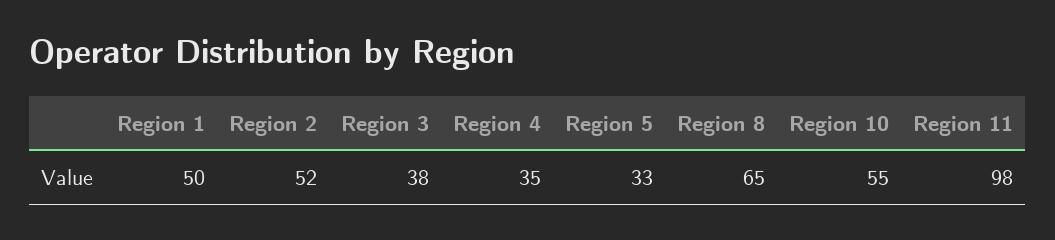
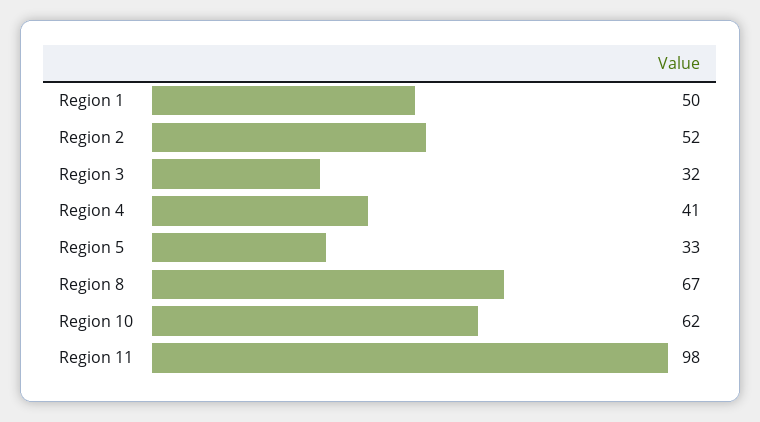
  {
    "Region 1": 50,
    "Region 2": 52,
-   "Region 3": 38,
+   "Region 3": 32,
-   "Region 4": 35,
+   "Region 4": 41,
    "Region 5": 33,
-   "Region 8": 65,
+   "Region 8": 67,
-   "Region 10": 55,
+   "Region 10": 62,
    "Region 11": 98
  }

